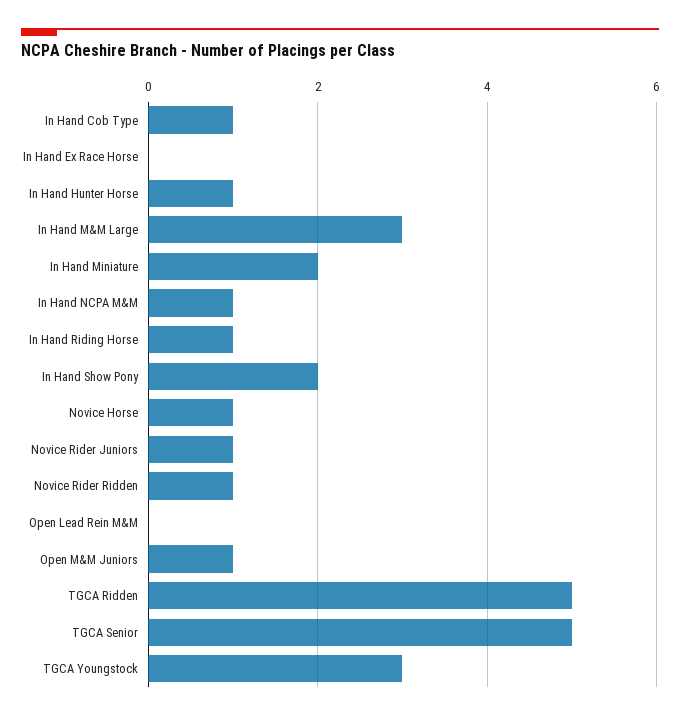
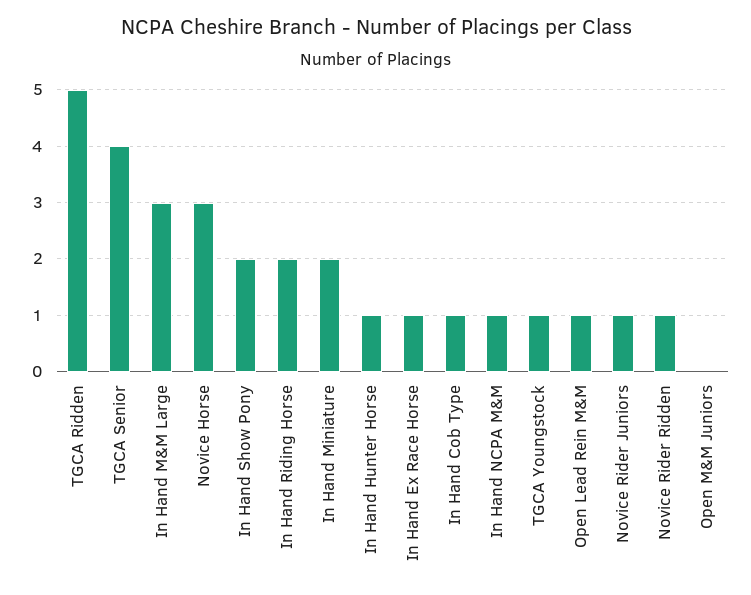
  {
    "In Hand Cob Type": 1,
-   "In Hand Ex Race Horse": 0,
+   "In Hand Ex Race Horse": 1,
    "In Hand Hunter Horse": 1,
    "In Hand M&M Large": 3,
    "In Hand Miniature": 2,
    "In Hand NCPA M&M": 1,
-   "In Hand Riding Horse": 1,
+   "In Hand Riding Horse": 2,
    "In Hand Show Pony": 2,
-   "Novice Horse": 1,
+   "Novice Horse": 3,
    "Novice Rider Juniors": 1,
    "Novice Rider Ridden": 1,
-   "Open Lead Rein M&M": 0,
+   "Open Lead Rein M&M": 1,
-   "Open M&M Juniors": 1,
+   "Open M&M Juniors": 0,
    "TGCA Ridden": 5,
-   "TGCA Senior": 5,
+   "TGCA Senior": 4,
-   "TGCA Youngstock": 3
+   "TGCA Youngstock": 1
  }

